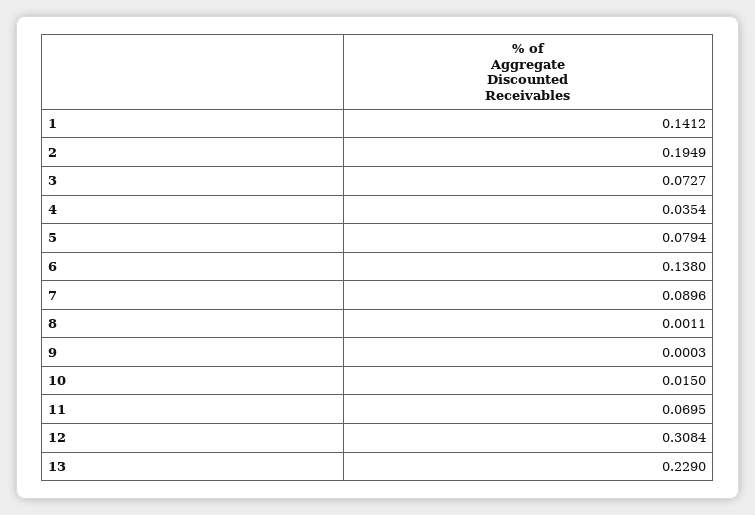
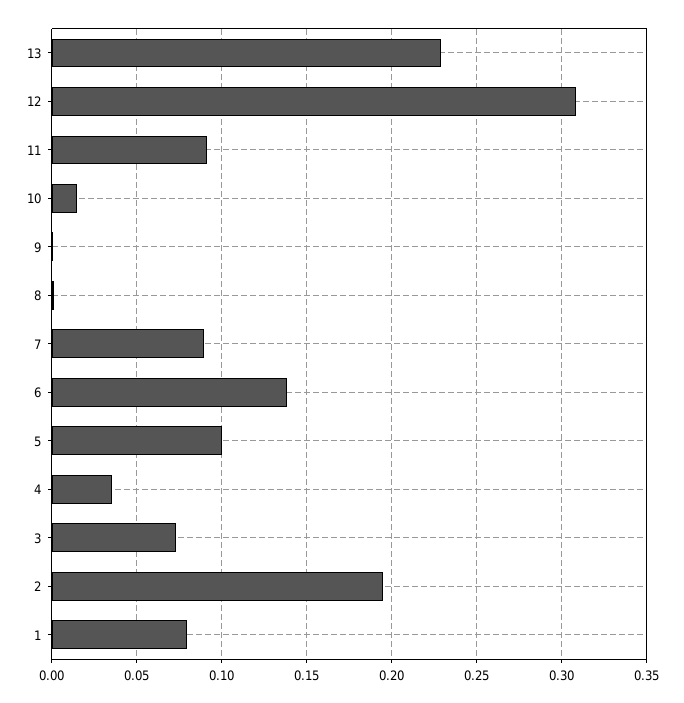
  {
-   "1": 0.1412,
+   "1": 0.08,
    "2": 0.1949,
    "3": 0.0727,
    "4": 0.0354,
-   "5": 0.0794,
+   "5": 0.1,
    "6": 0.138,
    "7": 0.0896,
    "8": 0.0011,
    "9": 0.0003,
    "10": 0.015,
-   "11": 0.0695,
+   "11": 0.09,
    "12": 0.3084,
    "13": 0.229
  }

